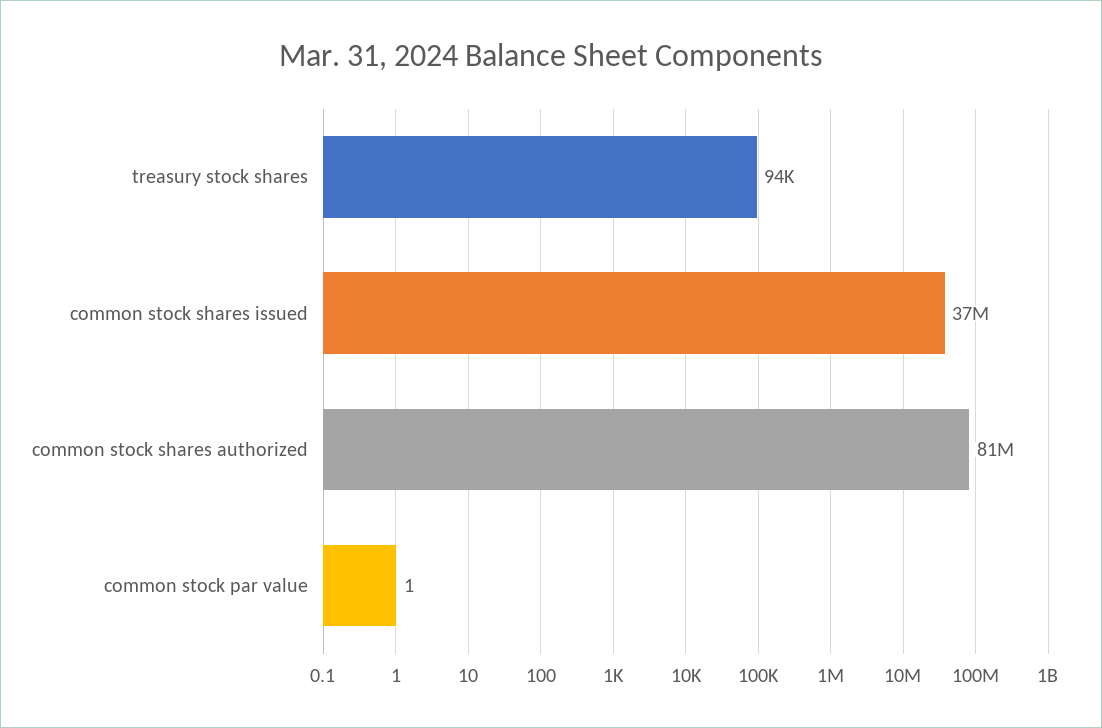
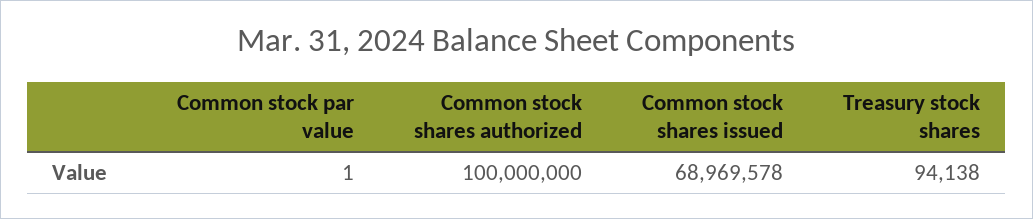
  {
    "treasury stock shares": 94138,
-   "common stock shares issued": 37000000,
+   "common stock shares issued": 68969578,
-   "common stock shares authorized": 81000000,
+   "common stock shares authorized": 100000000,
    "common stock par value": 1
  }

